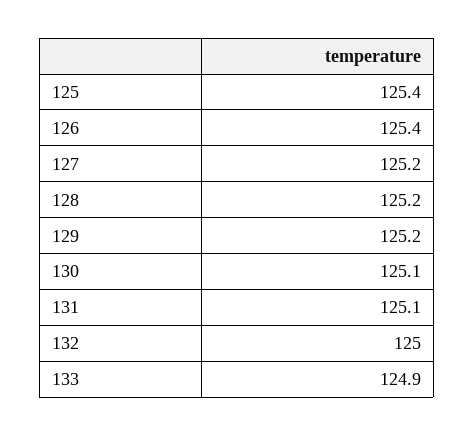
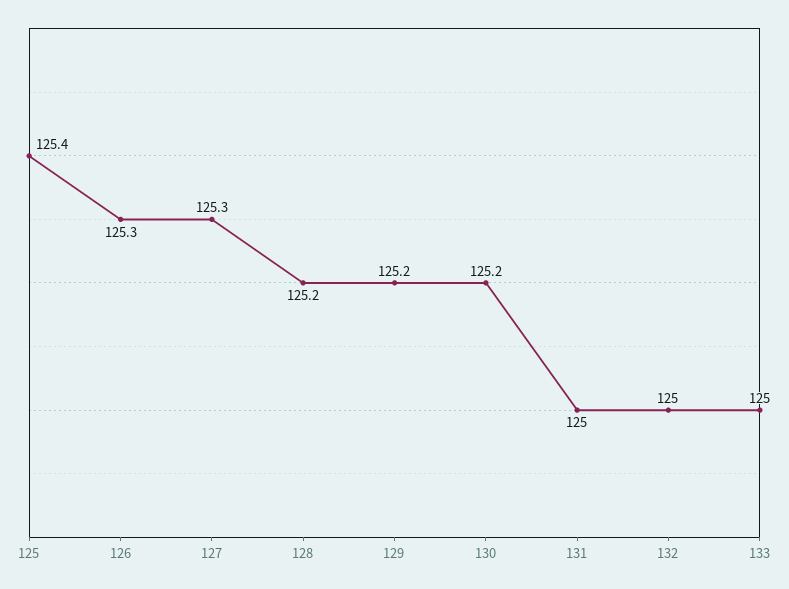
  {
    "125": 125.4,
-   "126": 125.4,
+   "126": 125.3,
-   "127": 125.2,
+   "127": 125.3,
    "128": 125.2,
    "129": 125.2,
-   "130": 125.1,
+   "130": 125.2,
-   "131": 125.1,
+   "131": 125,
    "132": 125,
-   "133": 124.9
+   "133": 125
  }

